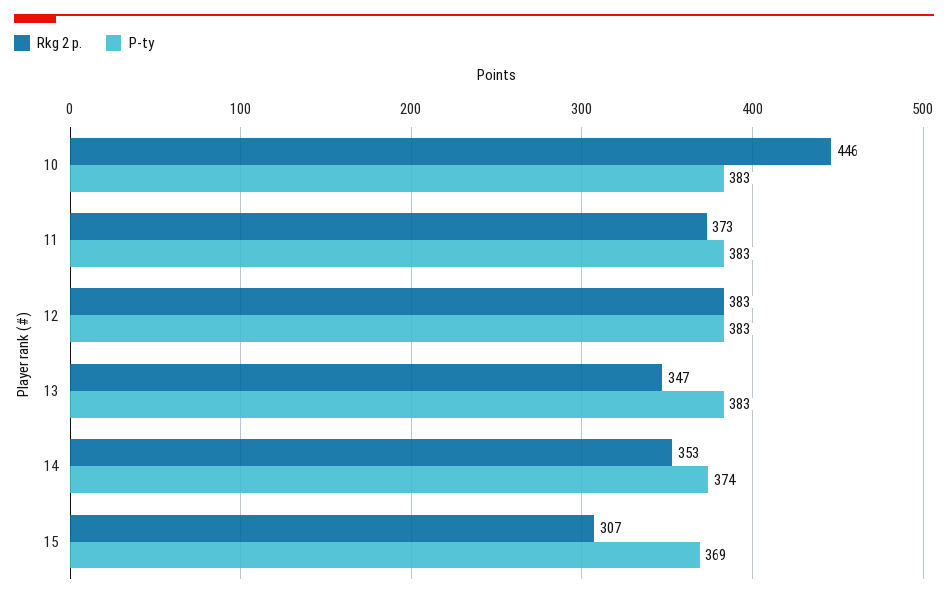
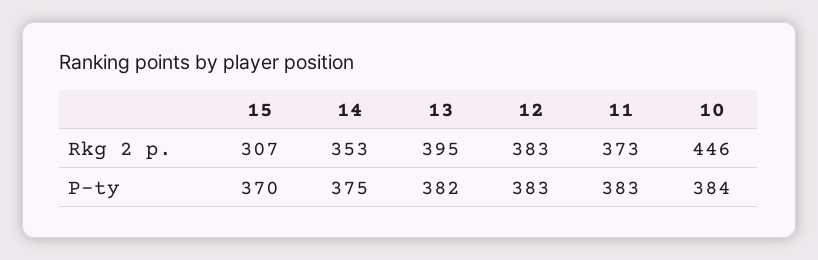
  {
    "Rkg 2 p.": {
      "10": 446,
      "11": 373,
      "12": 383,
-     "13": 347,
+     "13": 395,
      "14": 353,
      "15": 307
    },
    "P-ty": {
-     "10": 383,
+     "10": 384,
      "11": 383,
      "12": 383,
-     "13": 383,
+     "13": 382,
-     "14": 374,
+     "14": 375,
-     "15": 369
+     "15": 370
    }
  }

